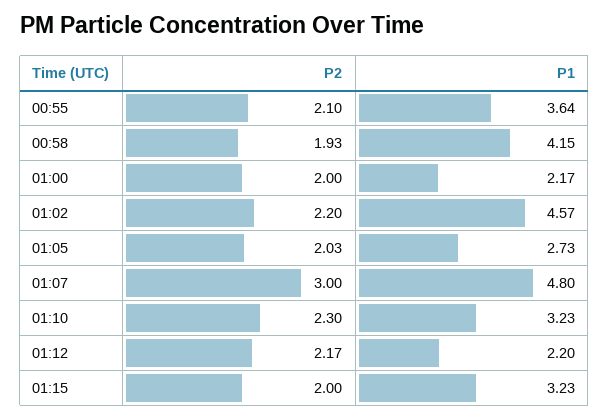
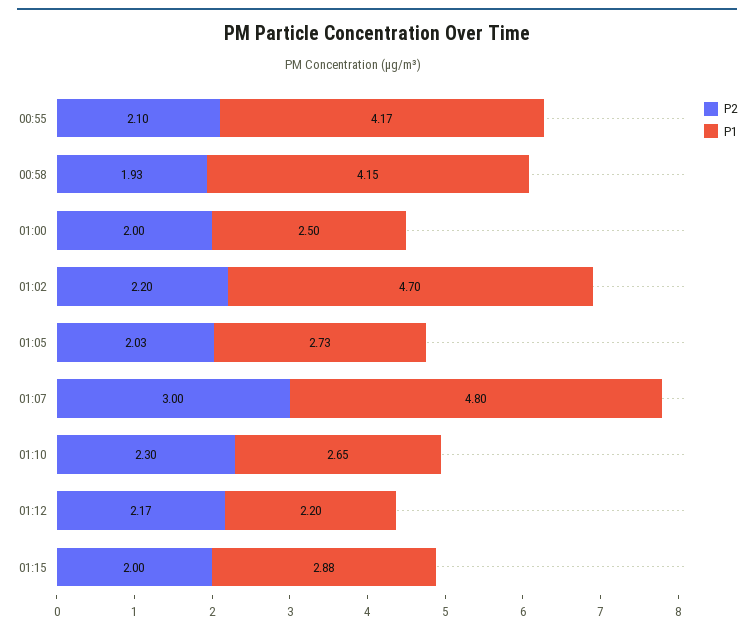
  {
    "P2": {
      "00:55": 2.1,
      "00:58": 1.93,
      "01:00": 2,
      "01:02": 2.2,
      "01:05": 2.03,
      "01:07": 3,
      "01:10": 2.3,
      "01:12": 2.17,
      "01:15": 2
    },
    "P1": {
-     "00:55": 3.64,
+     "00:55": 4.17,
      "00:58": 4.15,
-     "01:00": 2.17,
+     "01:00": 2.5,
-     "01:02": 4.57,
+     "01:02": 4.7,
      "01:05": 2.73,
      "01:07": 4.8,
-     "01:10": 3.23,
+     "01:10": 2.65,
      "01:12": 2.2,
-     "01:15": 3.23
+     "01:15": 2.88
    }
  }

